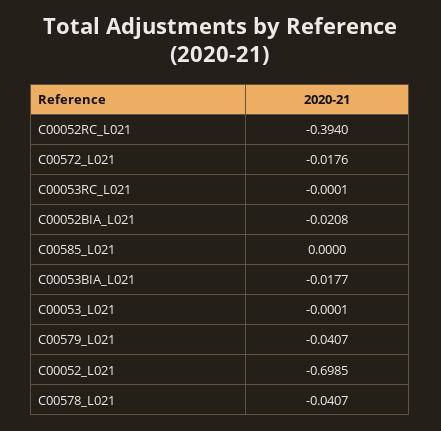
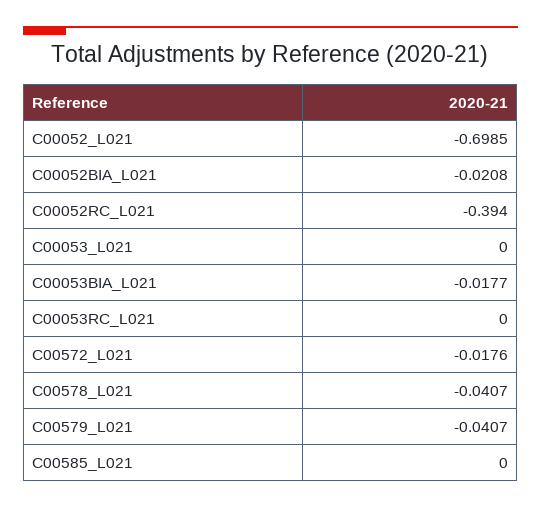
  {
    "C00052RC_L021": -0.394,
    "C00572_L021": -0.0176,
-   "C00053RC_L021": -0.0001,
+   "C00053RC_L021": 0,
    "C00052BIA_L021": -0.0208,
    "C00585_L021": 0,
    "C00053BIA_L021": -0.0177,
-   "C00053_L021": -0.0001,
+   "C00053_L021": 0,
    "C00579_L021": -0.0407,
    "C00052_L021": -0.6985,
    "C00578_L021": -0.0407
  }

